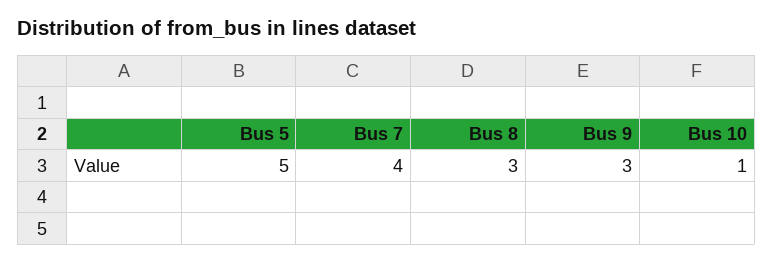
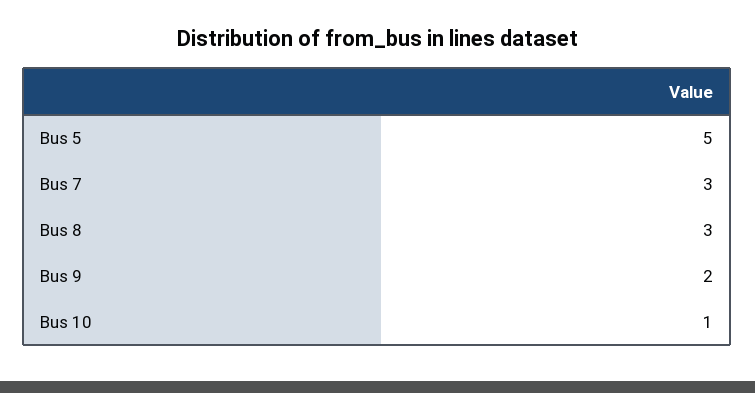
  {
    "Bus 5": 5,
-   "Bus 7": 4,
+   "Bus 7": 3,
    "Bus 8": 3,
-   "Bus 9": 3,
+   "Bus 9": 2,
    "Bus 10": 1
  }

